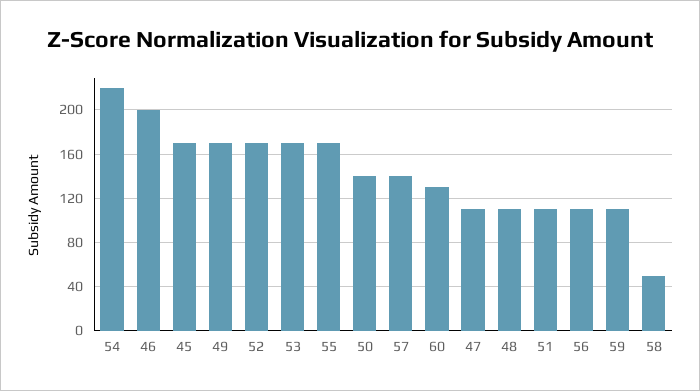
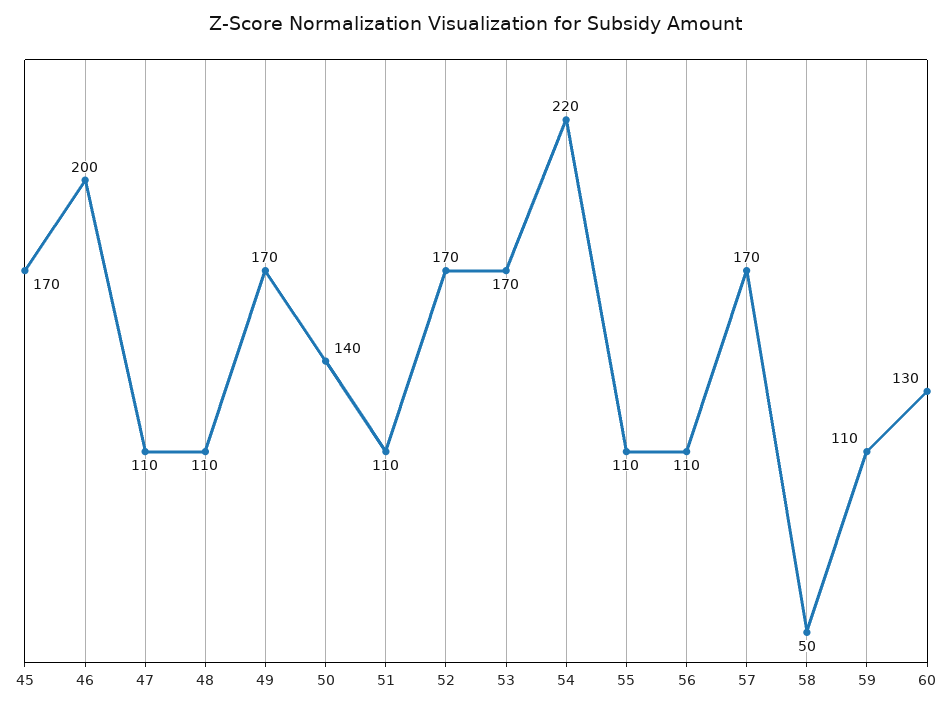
  {
    "54": 220,
    "46": 200,
    "45": 170,
    "49": 170,
    "52": 170,
    "53": 170,
-   "55": 170,
+   "55": 110,
    "50": 140,
-   "57": 140,
+   "57": 170,
    "60": 130,
    "47": 110,
    "48": 110,
    "51": 110,
    "56": 110,
    "59": 110,
    "58": 50
  }

